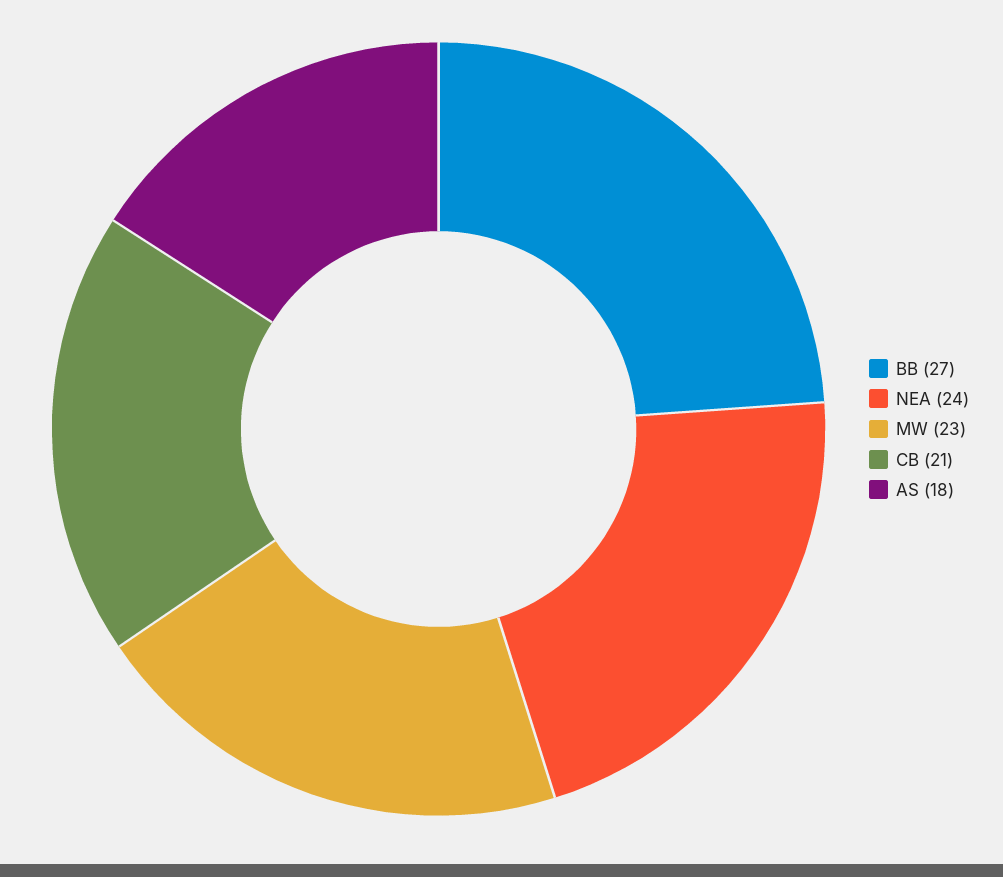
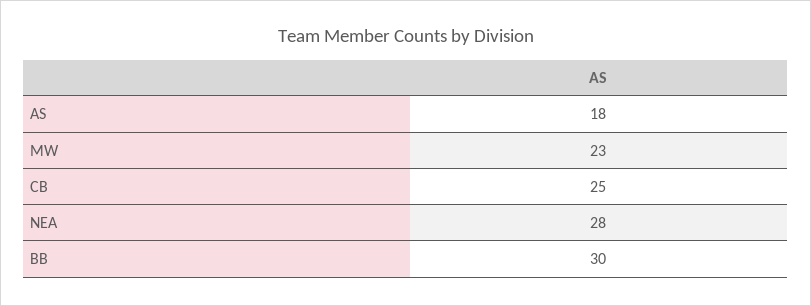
  {
-   "BB": 27,
+   "BB": 30,
-   "NEA": 24,
+   "NEA": 28,
    "MW": 23,
-   "CB": 21,
+   "CB": 25,
    "AS": 18
  }

